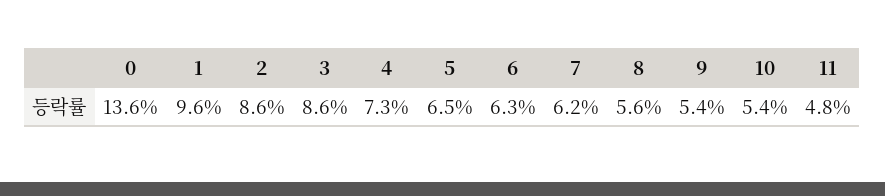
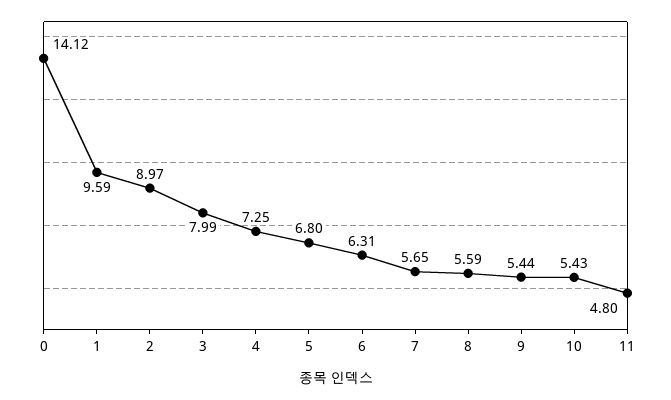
  {
-   "0": 13.6,
+   "0": 14.12,
    "1": 9.59,
-   "2": 8.6,
+   "2": 8.97,
-   "3": 8.6,
+   "3": 7.99,
    "4": 7.25,
-   "5": 6.5,
+   "5": 6.8,
    "6": 6.31,
-   "7": 6.2,
+   "7": 5.65,
    "8": 5.59,
    "9": 5.44,
    "10": 5.43,
    "11": 4.8
  }

